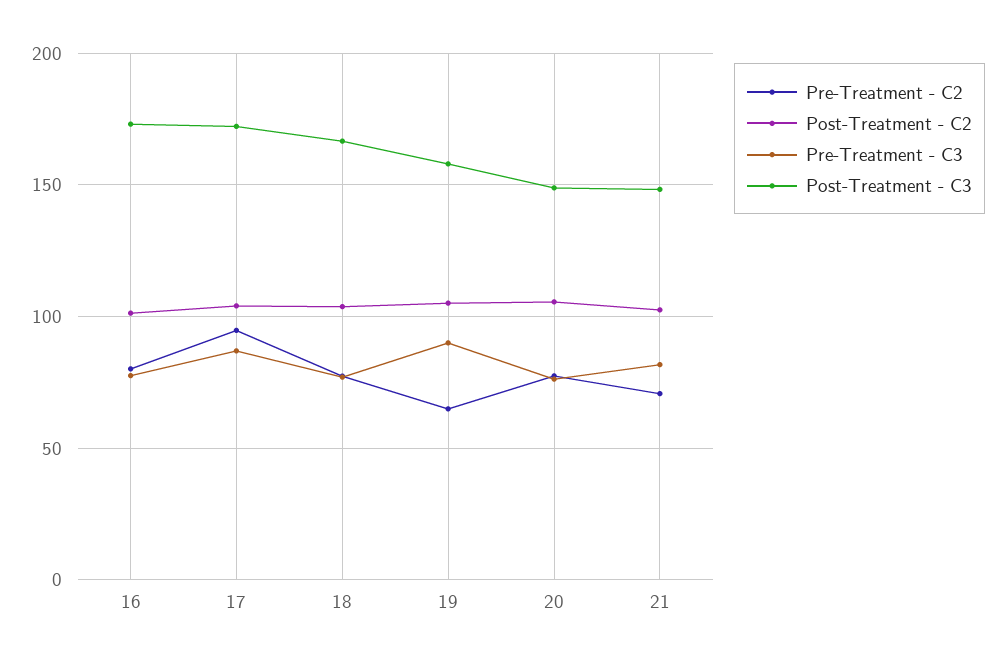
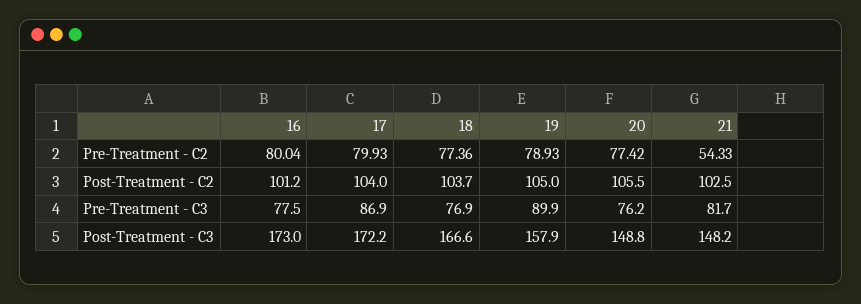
  {
    "Pre-Treatment - C2": {
      "16": 80.04,
-     "17": 95,
+     "17": 79.93,
      "18": 77.36,
-     "19": 65,
+     "19": 78.93,
      "20": 77.42,
-     "21": 70
+     "21": 54.33
    },
    "Post-Treatment - C2": {
      "16": 101.2,
      "17": 104,
      "18": 103.7,
      "19": 105,
      "20": 105.5,
      "21": 102.5
    },
    "Pre-Treatment - C3": {
      "16": 77.5,
      "17": 86.9,
      "18": 76.9,
      "19": 89.9,
      "20": 76.2,
      "21": 81.7
    },
    "Post-Treatment - C3": {
      "16": 173,
      "17": 172.2,
      "18": 166.6,
      "19": 157.9,
      "20": 148.8,
      "21": 148.2
    }
  }

